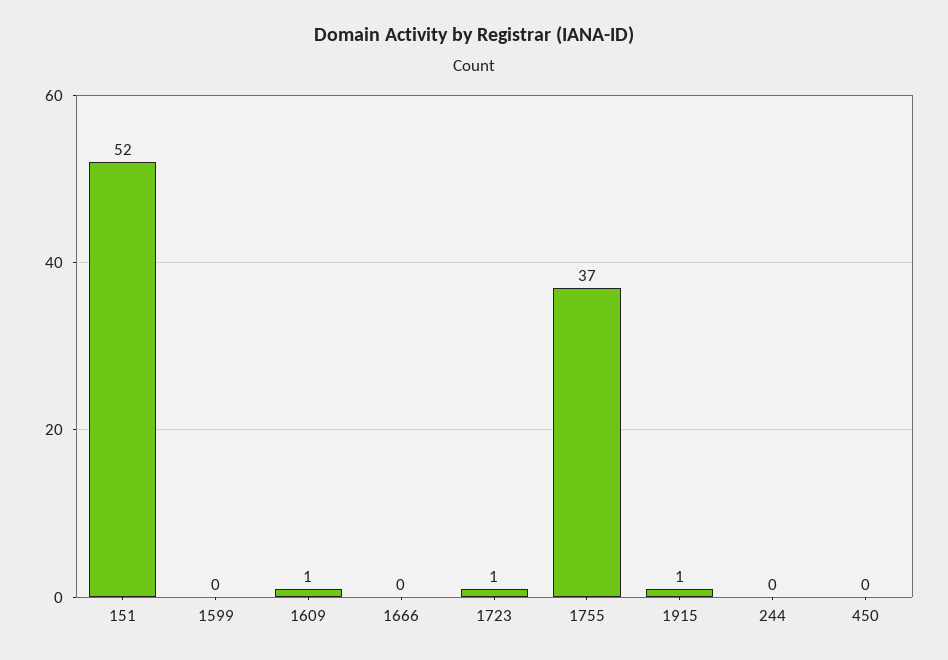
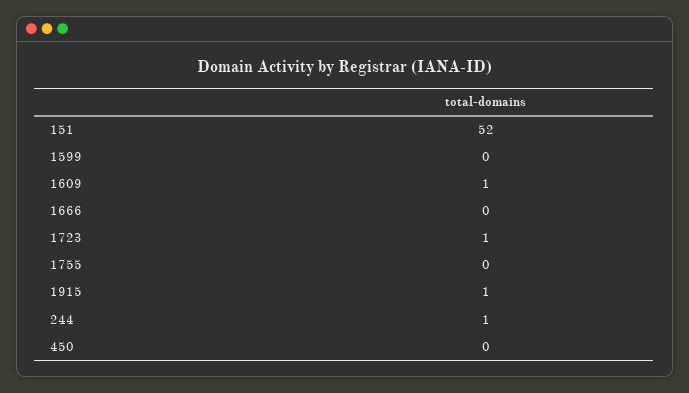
  {
    "151": 52,
    "1599": 0,
    "1609": 1,
    "1666": 0,
    "1723": 1,
-   "1755": 37,
+   "1755": 0,
    "1915": 1,
-   "244": 0,
+   "244": 1,
    "450": 0
  }

